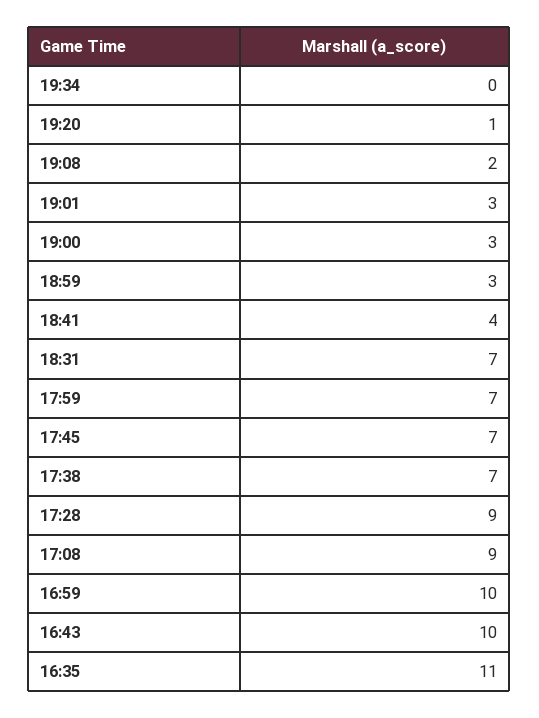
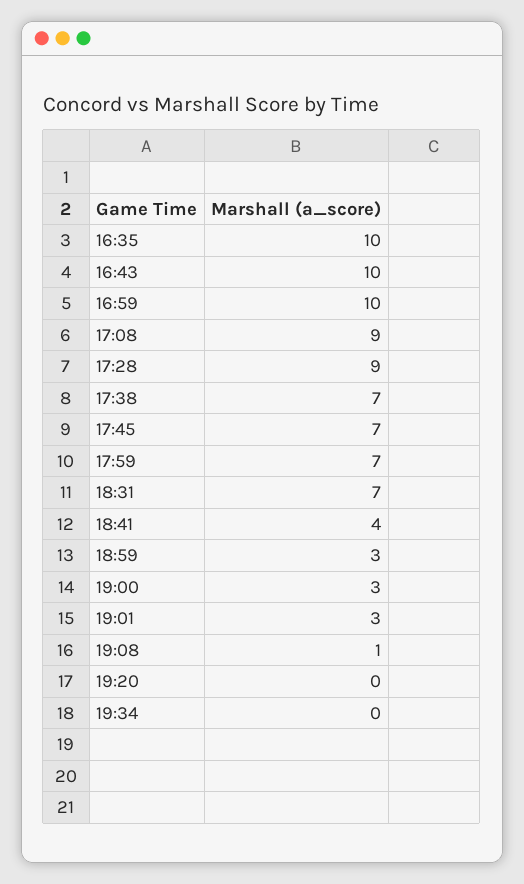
  {
    "19:34": 0,
-   "19:20": 1,
+   "19:20": 0,
-   "19:08": 2,
+   "19:08": 1,
    "19:01": 3,
    "19:00": 3,
    "18:59": 3,
    "18:41": 4,
    "18:31": 7,
    "17:59": 7,
    "17:45": 7,
    "17:38": 7,
    "17:28": 9,
    "17:08": 9,
    "16:59": 10,
    "16:43": 10,
-   "16:35": 11
+   "16:35": 10
  }

